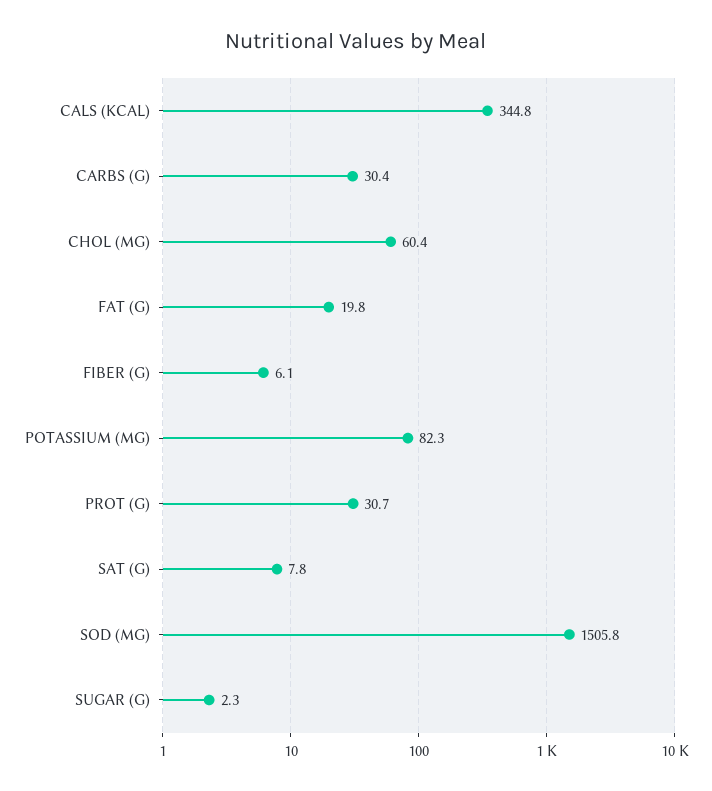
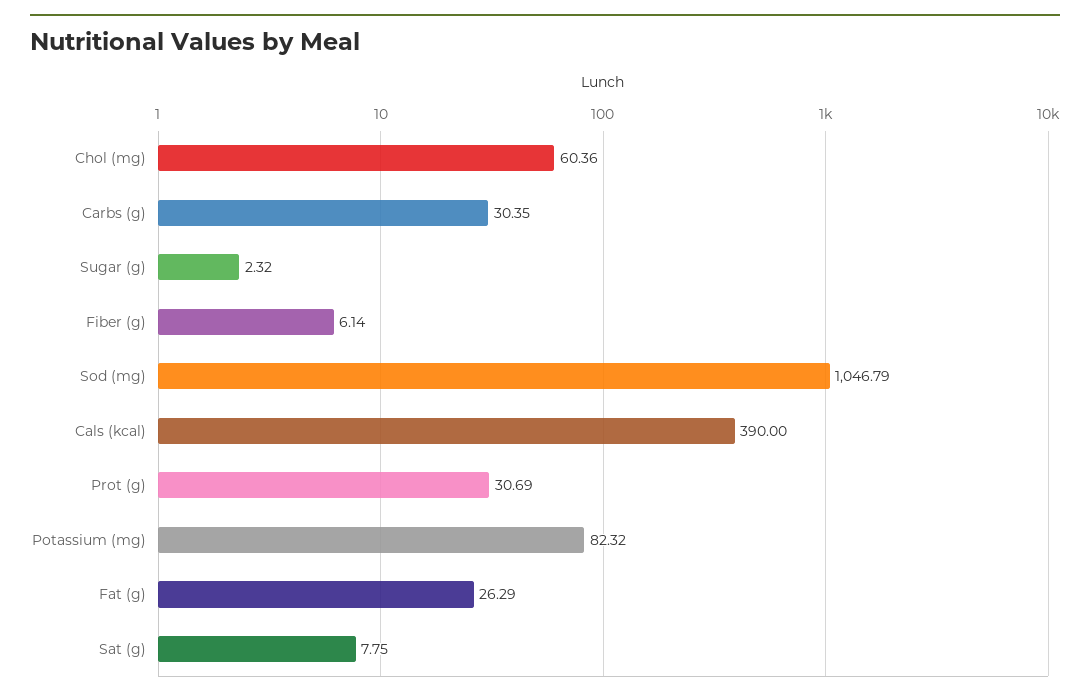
  {
-   "CALS (KCAL)": 344.8,
+   "CALS (KCAL)": 390,
    "CARBS (G)": 30.35,
    "CHOL (MG)": 60.36,
-   "FAT (G)": 19.8,
+   "FAT (G)": 26.29,
    "FIBER (G)": 6.14,
    "POTASSIUM (MG)": 82.32,
    "PROT (G)": 30.69,
    "SAT (G)": 7.75,
-   "SOD (MG)": 1505.8,
+   "SOD (MG)": 1046.79,
    "SUGAR (G)": 2.32
  }

